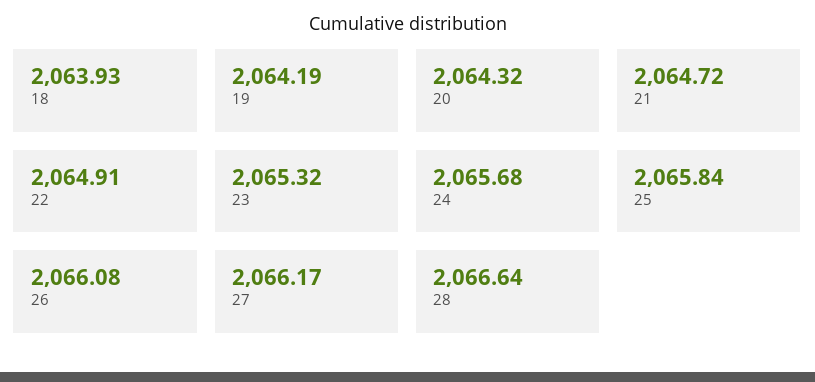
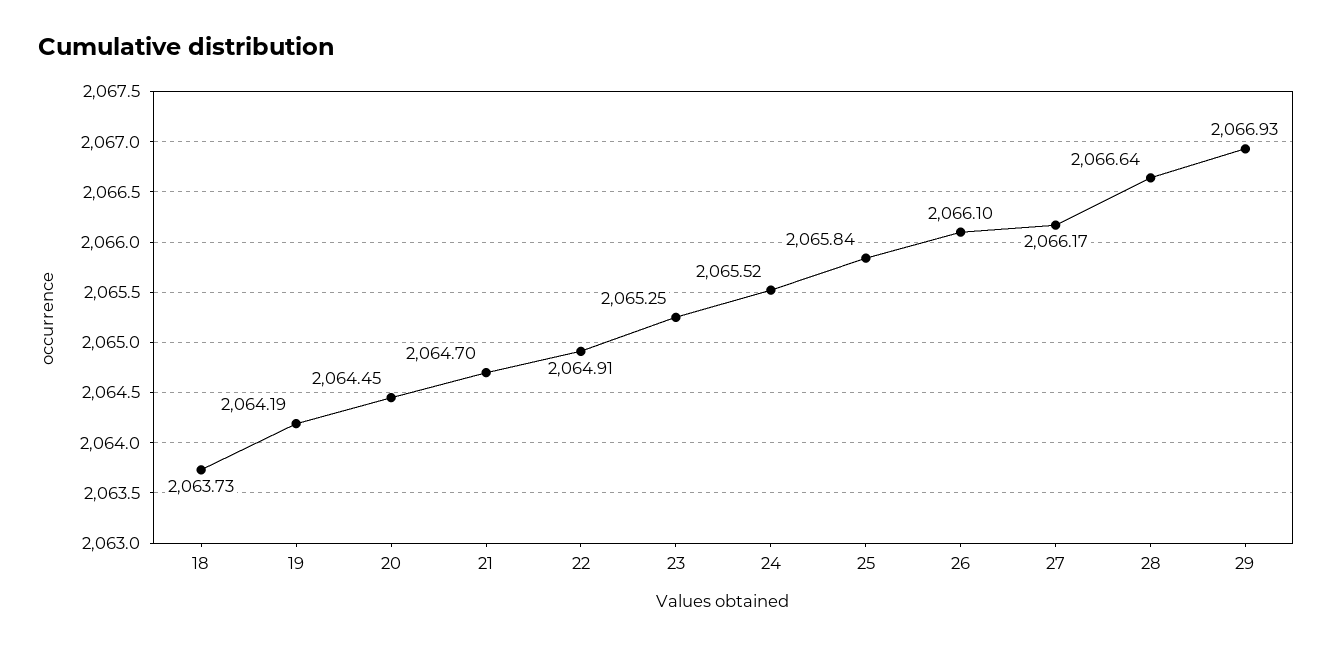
  {
-   "18": 2063.93,
+   "18": 2063.73,
    "19": 2064.19,
-   "20": 2064.32,
+   "20": 2064.45,
-   "21": 2064.72,
+   "21": 2064.7,
    "22": 2064.91,
-   "23": 2065.32,
+   "23": 2065.25,
-   "24": 2065.68,
+   "24": 2065.52,
    "25": 2065.84,
-   "26": 2066.08,
+   "26": 2066.1,
    "27": 2066.17,
-   "28": 2066.64
+   "28": 2066.64,
+   "29": 2066.93
  }

